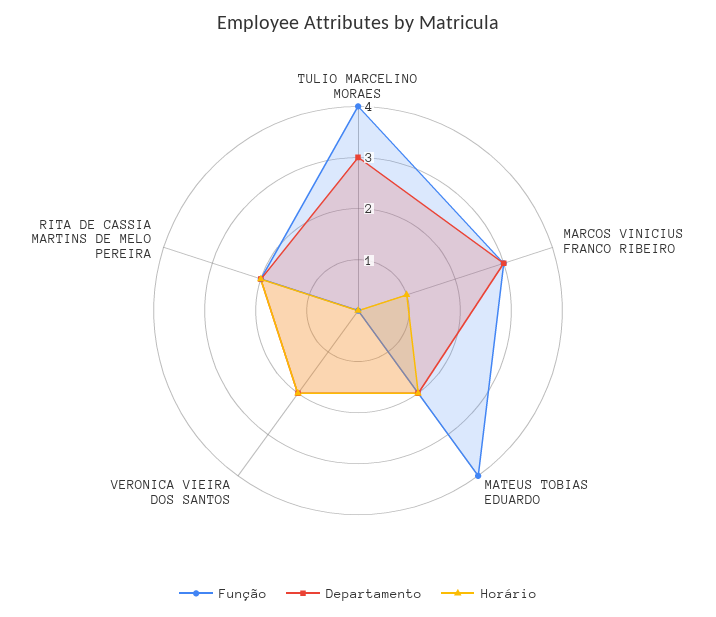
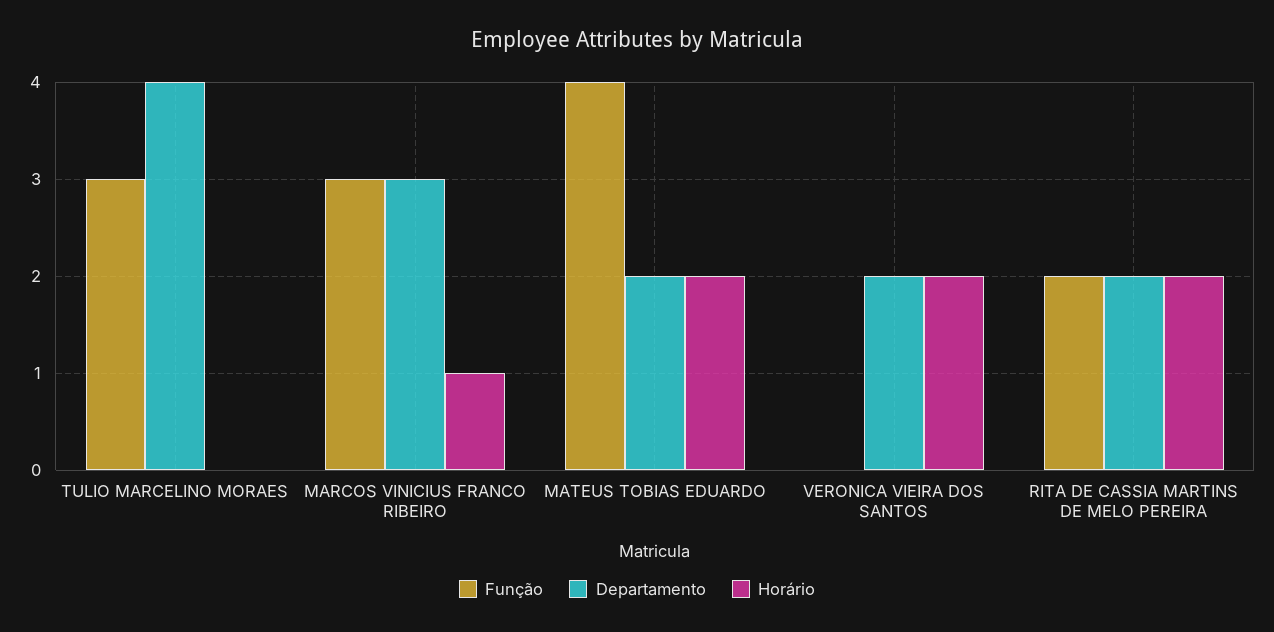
  {
    "Função": {
-     "TULIO MARCELINO MORAES": 4,
+     "TULIO MARCELINO MORAES": 3,
      "MARCOS VINICIUS FRANCO RIBEIRO": 3,
      "MATEUS TOBIAS EDUARDO": 4,
      "VERONICA VIEIRA DOS SANTOS": 0,
      "RITA DE CASSIA MARTINS DE MELO PEREIRA": 2
    },
    "Departamento": {
-     "TULIO MARCELINO MORAES": 3,
+     "TULIO MARCELINO MORAES": 4,
      "MARCOS VINICIUS FRANCO RIBEIRO": 3,
      "MATEUS TOBIAS EDUARDO": 2,
      "VERONICA VIEIRA DOS SANTOS": 2,
      "RITA DE CASSIA MARTINS DE MELO PEREIRA": 2
    },
    "Horário": {
      "TULIO MARCELINO MORAES": 0,
      "MARCOS VINICIUS FRANCO RIBEIRO": 1,
      "MATEUS TOBIAS EDUARDO": 2,
      "VERONICA VIEIRA DOS SANTOS": 2,
      "RITA DE CASSIA MARTINS DE MELO PEREIRA": 2
    }
  }

